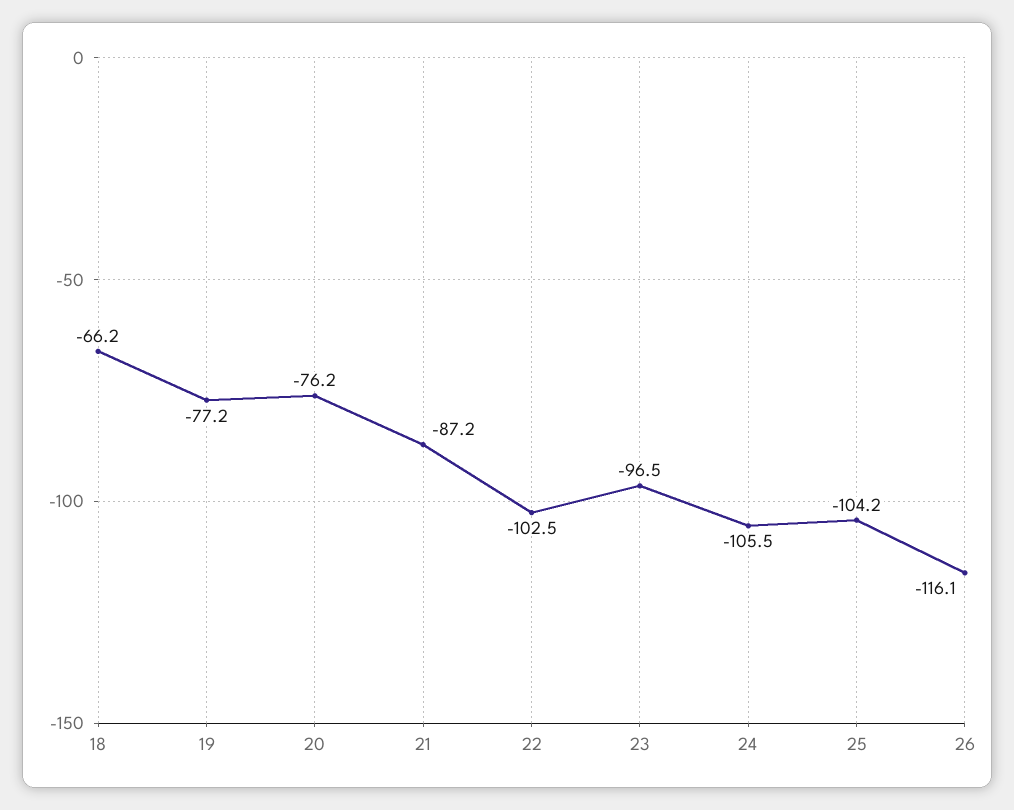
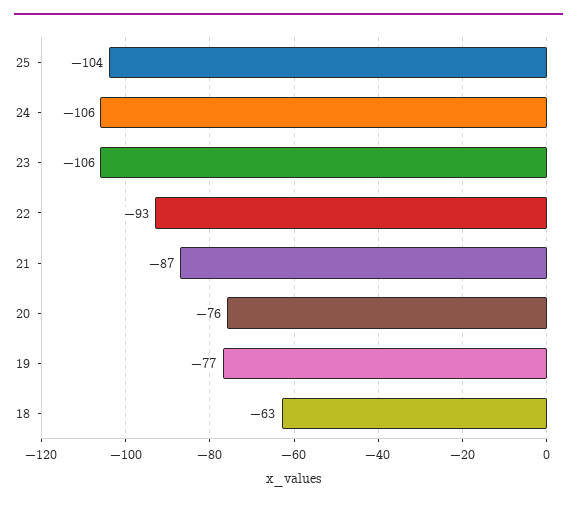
  {
-   "18": -66.2,
+   "18": -63,
    "19": -77.2,
    "20": -76.2,
    "21": -87.2,
-   "22": -102.5,
+   "22": -93,
-   "23": -96.5,
+   "23": -106,
    "24": -105.5,
-   "25": -104.2,
+   "25": -104.2
-   "26": -116.1
  }

